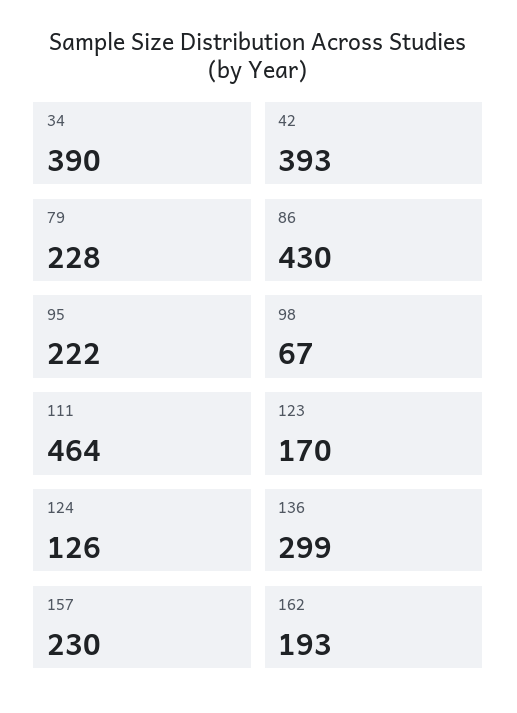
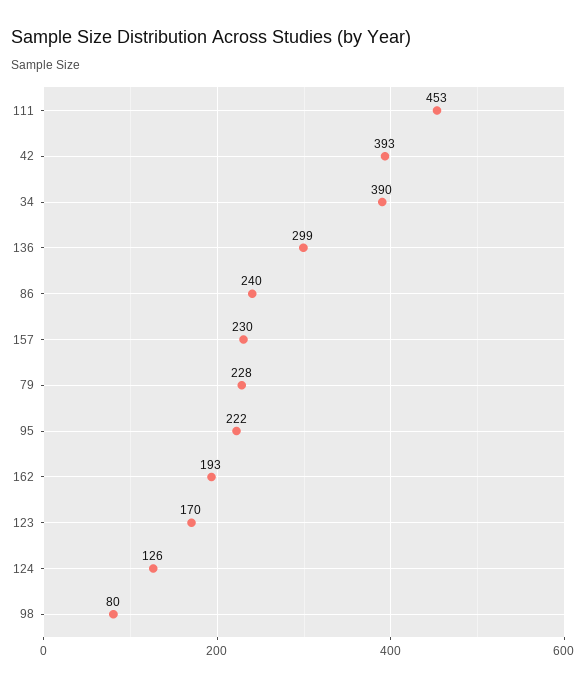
  {
    "34": 390,
    "42": 393,
    "79": 228,
-   "86": 430,
+   "86": 240,
    "95": 222,
-   "98": 67,
+   "98": 80,
-   "111": 464,
+   "111": 453,
    "123": 170,
    "124": 126,
    "136": 299,
    "157": 230,
    "162": 193
  }

